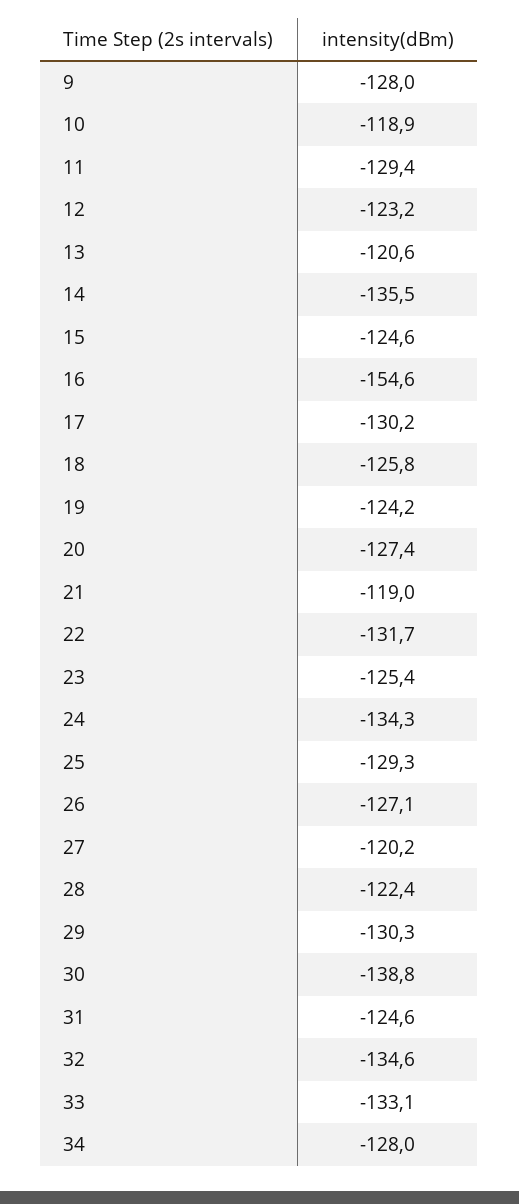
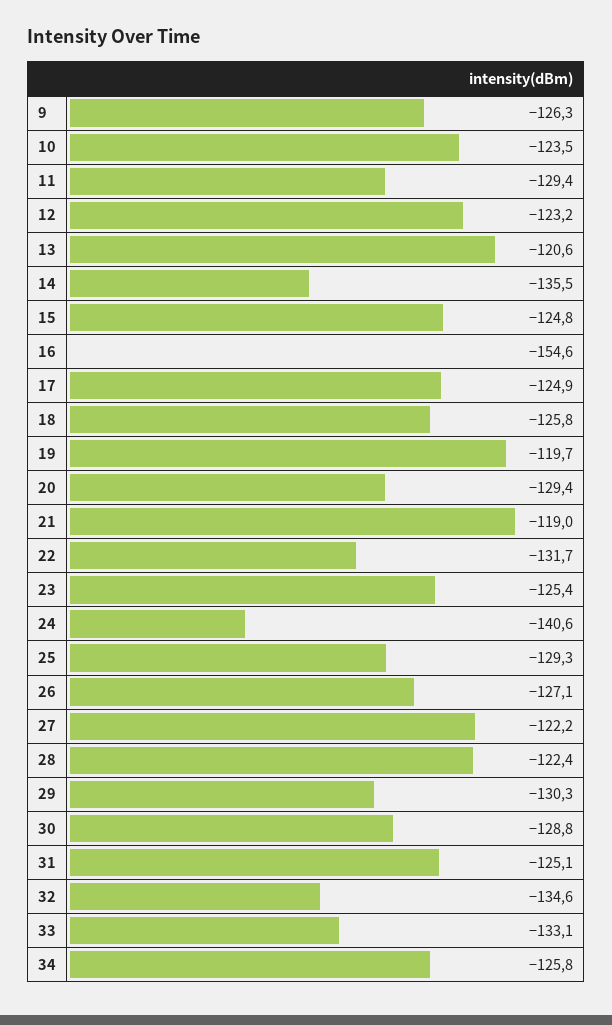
  {
-   "9": -128,
+   "9": -126.3,
-   "10": -118.9,
+   "10": -123.5,
    "11": -129.4,
    "12": -123.2,
    "13": -120.6,
    "14": -135.5,
-   "15": -124.6,
+   "15": -124.8,
    "16": -154.6,
-   "17": -130.2,
+   "17": -124.9,
    "18": -125.8,
-   "19": -124.2,
+   "19": -119.7,
-   "20": -127.4,
+   "20": -129.4,
    "21": -119,
    "22": -131.7,
    "23": -125.4,
-   "24": -134.3,
+   "24": -140.6,
    "25": -129.3,
    "26": -127.1,
-   "27": -120.2,
+   "27": -122.2,
    "28": -122.4,
    "29": -130.3,
-   "30": -138.8,
+   "30": -128.8,
-   "31": -124.6,
+   "31": -125.1,
    "32": -134.6,
    "33": -133.1,
-   "34": -128
+   "34": -125.8
  }

